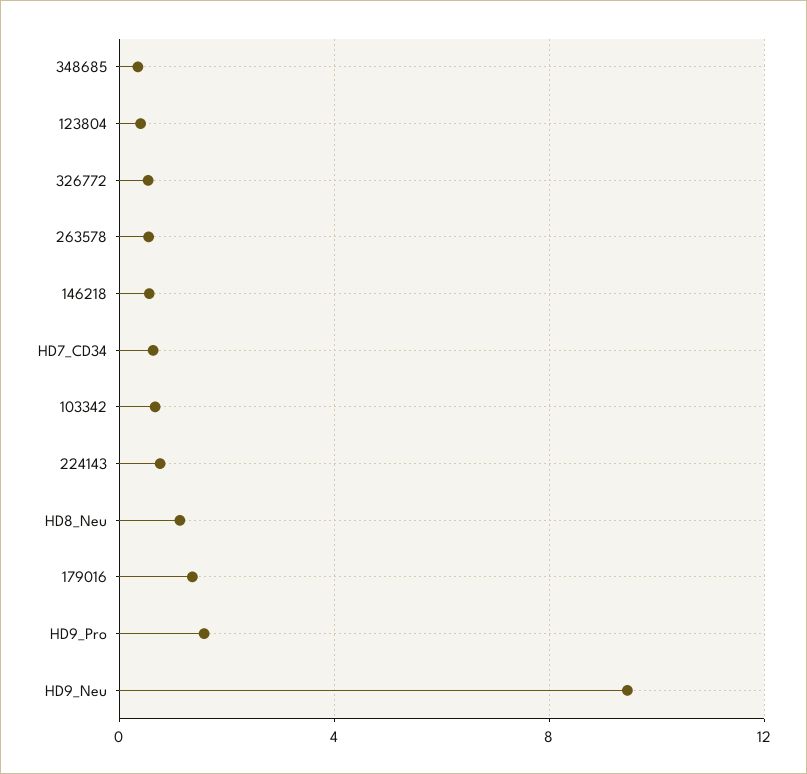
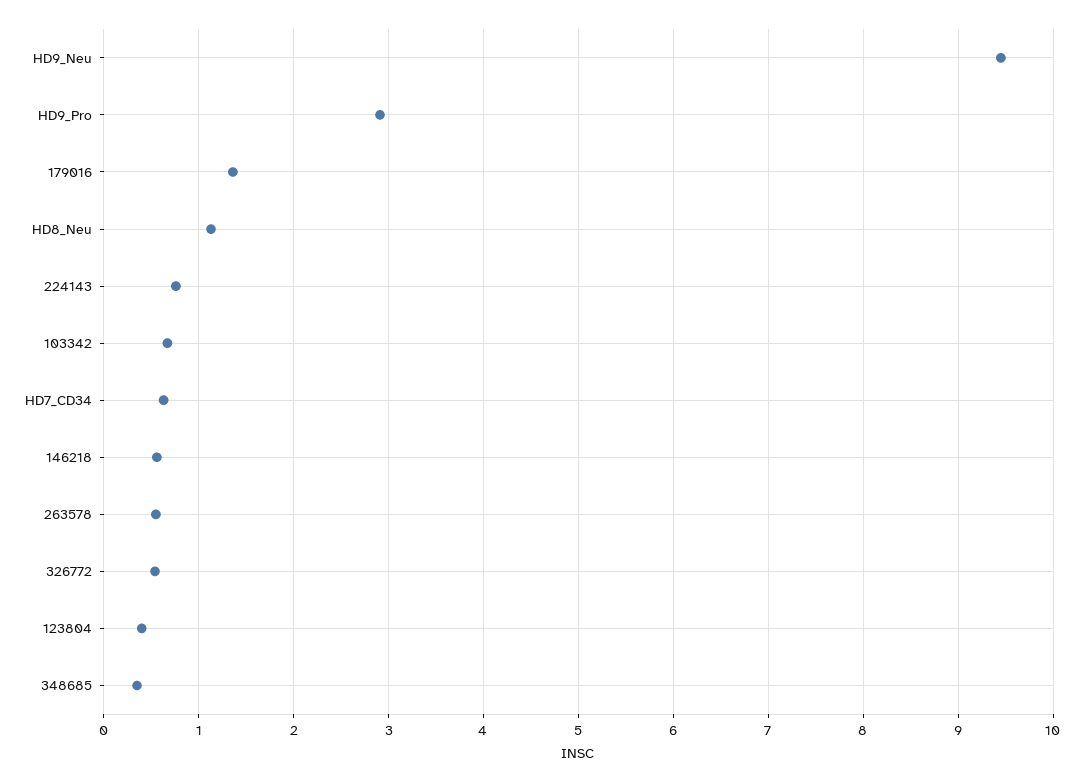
  {
    "348685": 0.4,
    "123804": 0.4,
    "326772": 0.5,
    "263578": 0.6,
    "146218": 0.6,
    "HD7_CD34": 0.6,
    "103342": 0.7,
    "224143": 0.8,
    "HD8_Neu": 1.1,
    "179016": 1.4,
-   "HD9_Pro": 1.5,
+   "HD9_Pro": 2.9,
    "HD9_Neu": 9.5
  }

